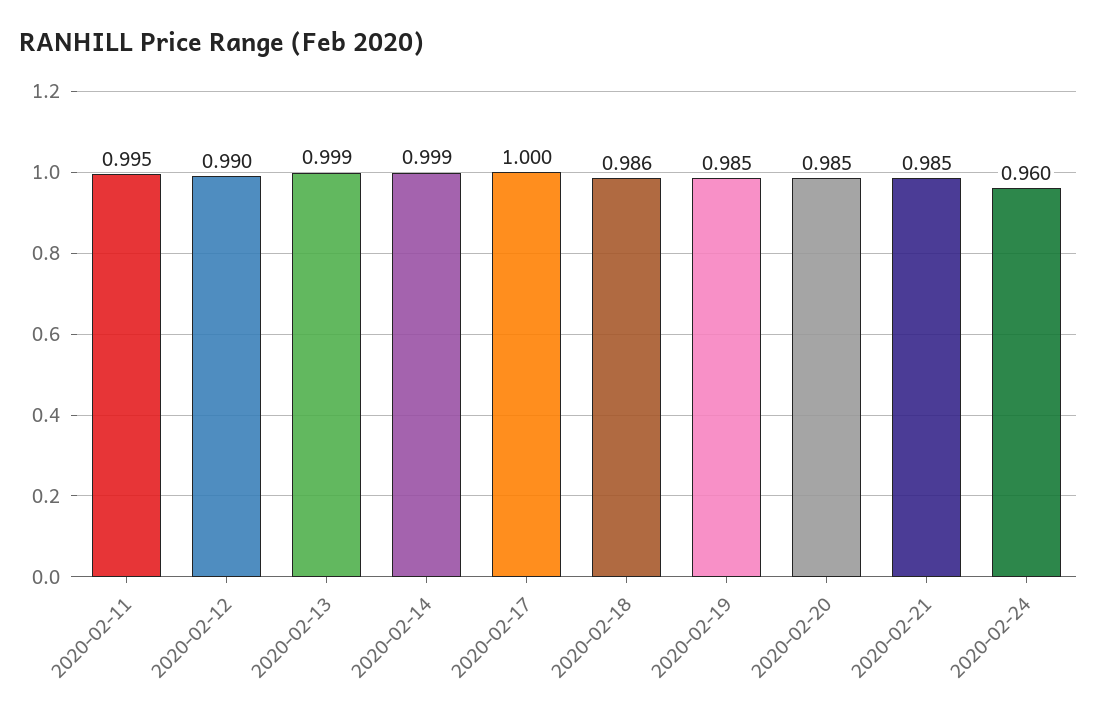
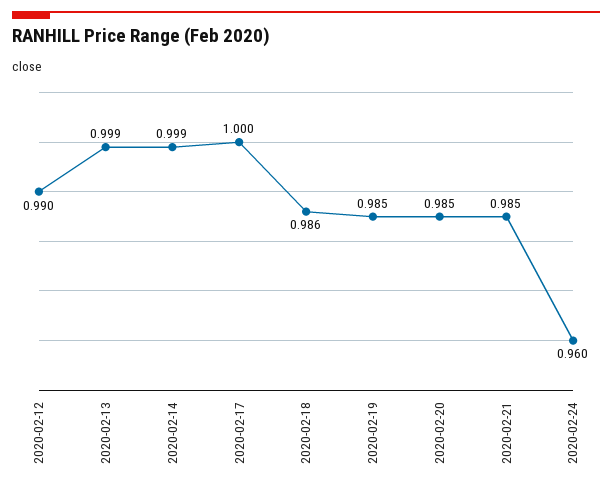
  {
-   "2020-02-11": 0.995,
    "2020-02-12": 0.99,
    "2020-02-13": 0.999,
    "2020-02-14": 0.999,
    "2020-02-17": 1,
    "2020-02-18": 0.986,
    "2020-02-19": 0.985,
    "2020-02-20": 0.985,
    "2020-02-21": 0.985,
    "2020-02-24": 0.96
  }

